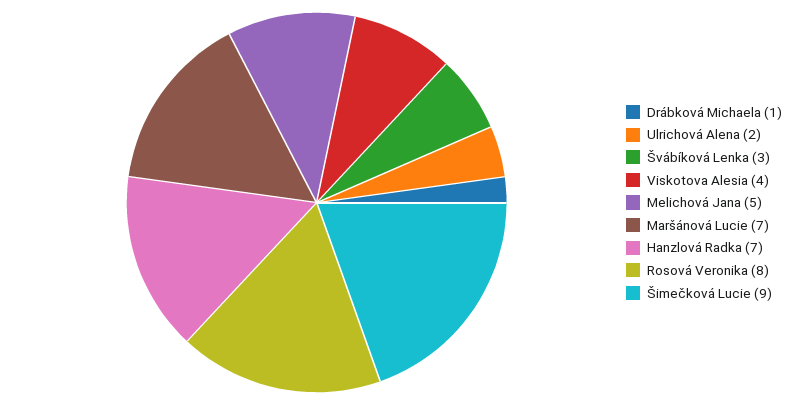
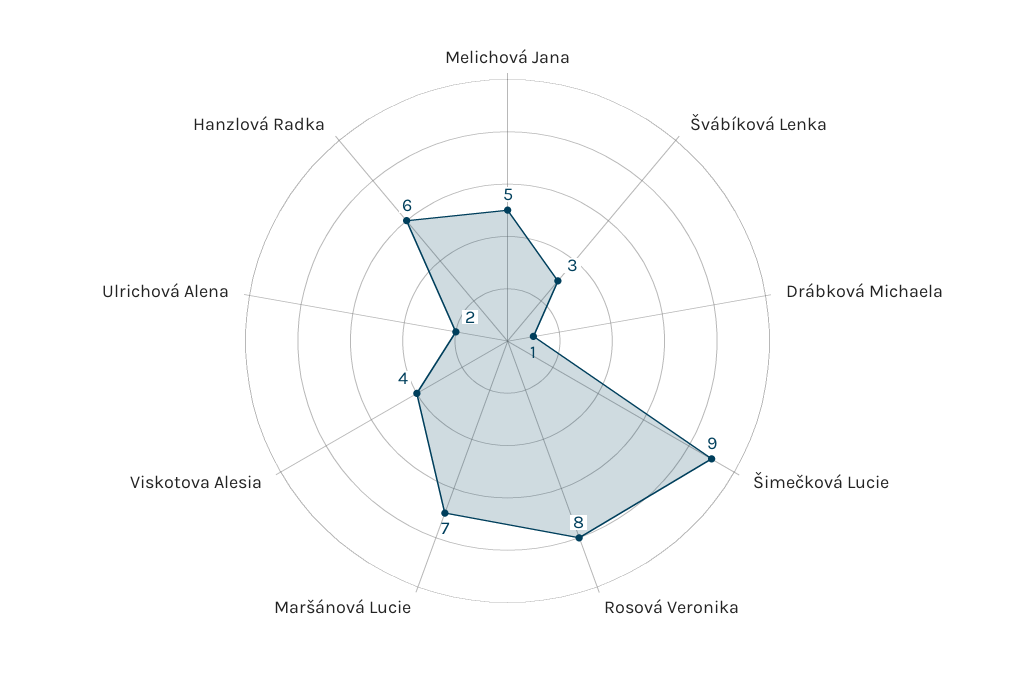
  {
    "Drábková Michaela": 1,
    "Ulrichová Alena": 2,
    "Švábíková Lenka": 3,
    "Viskotova Alesia": 4,
    "Melichová Jana": 5,
    "Maršánová Lucie": 7,
-   "Hanzlová Radka": 7,
+   "Hanzlová Radka": 6,
    "Rosová Veronika": 8,
    "Šimečková Lucie": 9
  }

